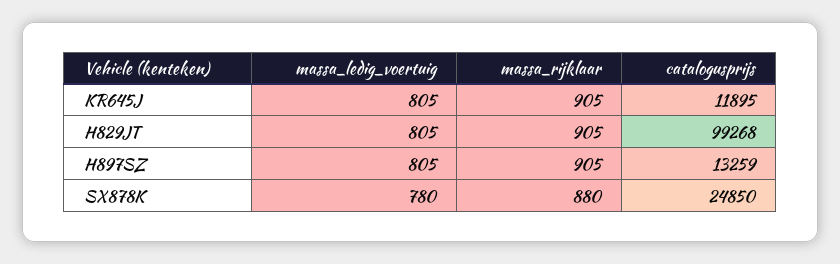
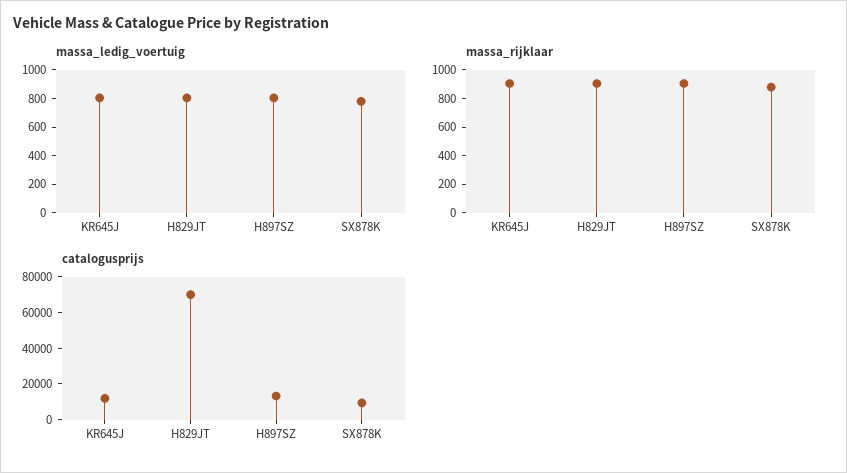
  {
    "massa_ledig_voertuig": {
      "KR645J": 805,
      "H829JT": 805,
      "H897SZ": 805,
      "SX878K": 780
    },
    "massa_rijklaar": {
      "KR645J": 905,
      "H829JT": 905,
      "H897SZ": 905,
      "SX878K": 880
    },
    "catalogusprijs": {
      "KR645J": 11895,
-     "H829JT": 99268,
+     "H829JT": 70000,
      "H897SZ": 13259,
-     "SX878K": 24850
+     "SX878K": 10000
    }
  }

